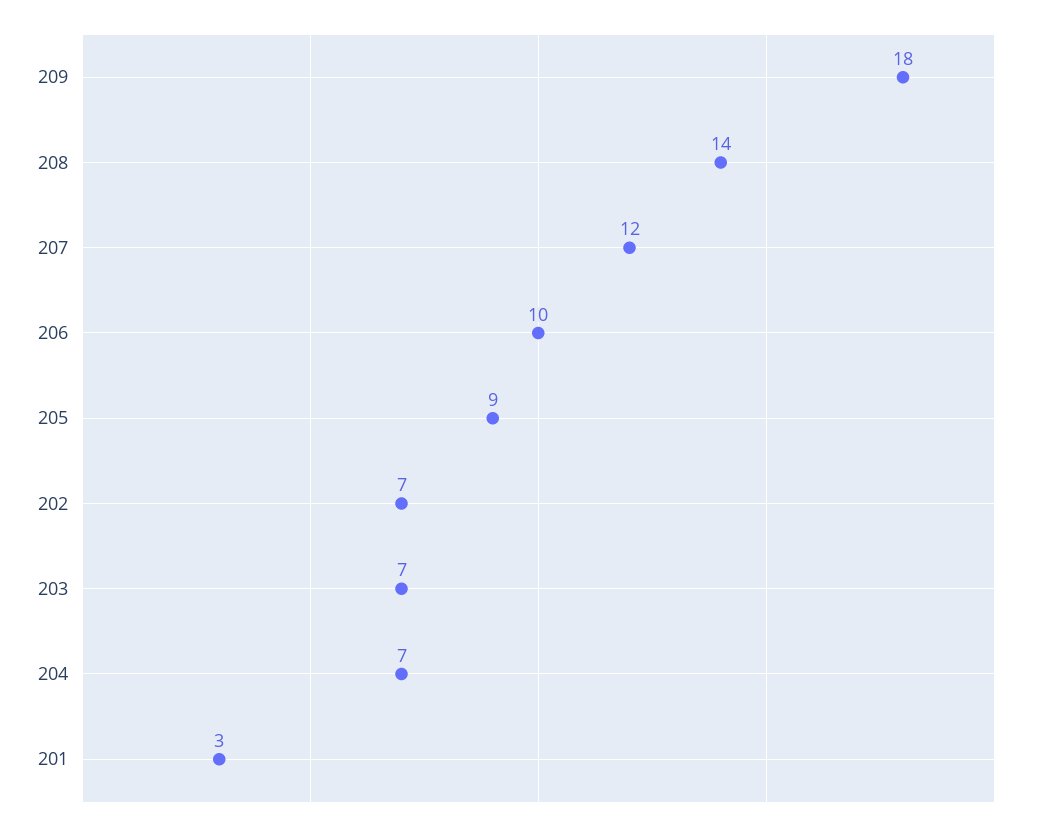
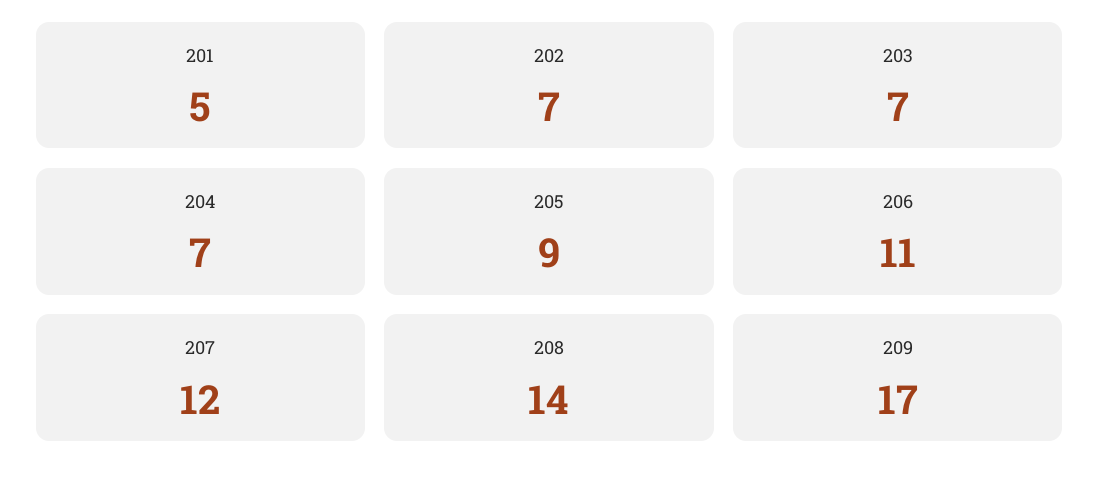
  {
-   "209": 18,
+   "209": 17,
    "208": 14,
    "207": 12,
-   "206": 10,
+   "206": 11,
    "205": 9,
    "202": 7,
    "203": 7,
    "204": 7,
-   "201": 3
+   "201": 5
  }

